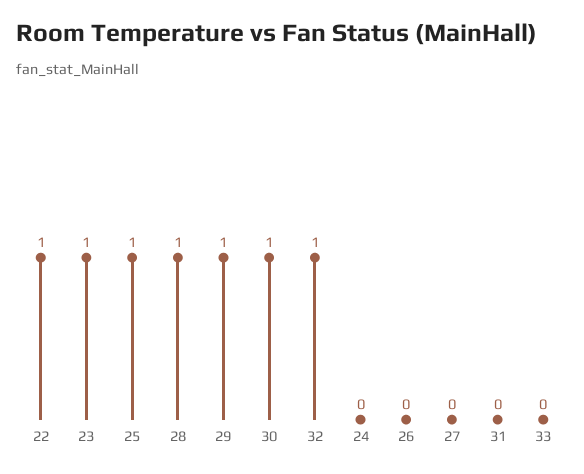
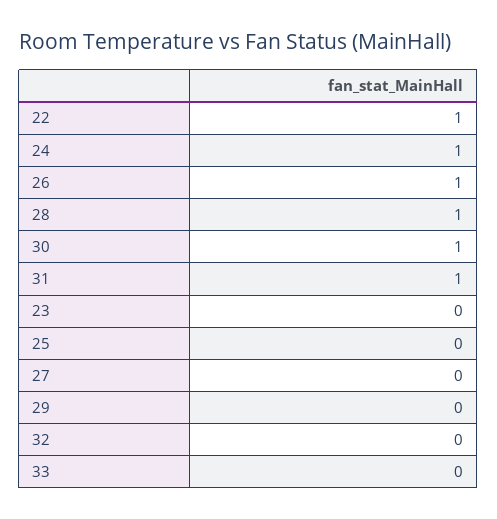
  {
    "22": 1,
-   "23": 1,
+   "23": 0,
-   "25": 1,
+   "25": 0,
    "28": 1,
-   "29": 1,
+   "29": 0,
    "30": 1,
-   "32": 1,
+   "32": 0,
-   "24": 0,
+   "24": 1,
-   "26": 0,
+   "26": 1,
    "27": 0,
-   "31": 0,
+   "31": 1,
    "33": 0
  }

